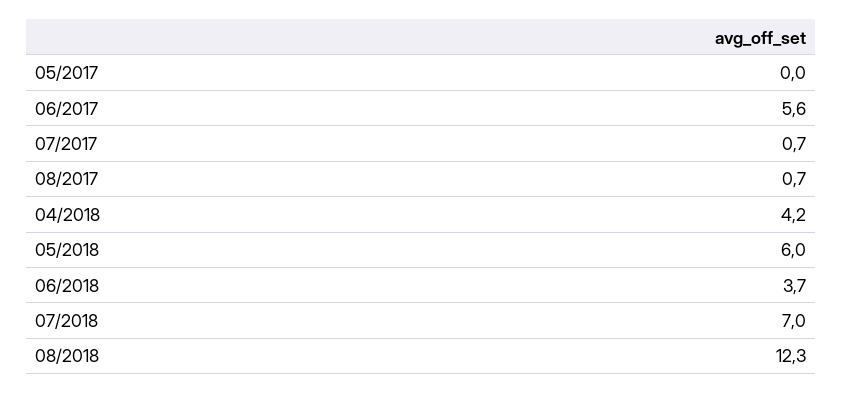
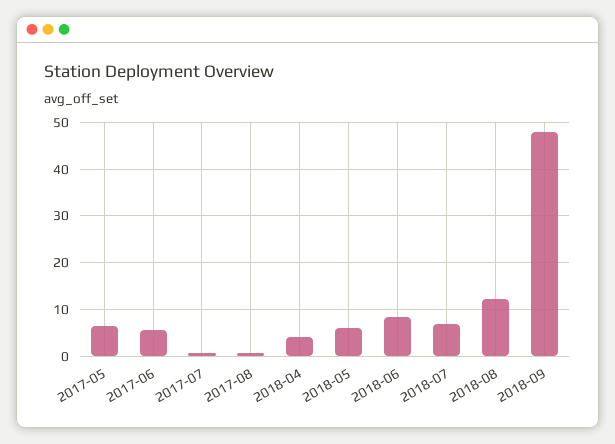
  {
-   "05/2017": 0,
+   "05/2017": 6,
    "06/2017": 5.6,
    "07/2017": 0.7,
    "08/2017": 0.7,
    "04/2018": 4.2,
    "05/2018": 6,
-   "06/2018": 3.7,
+   "06/2018": 8,
    "07/2018": 7,
-   "08/2018": 12.3
+   "08/2018": 12.3,
+   "2018-09": 48
  }

